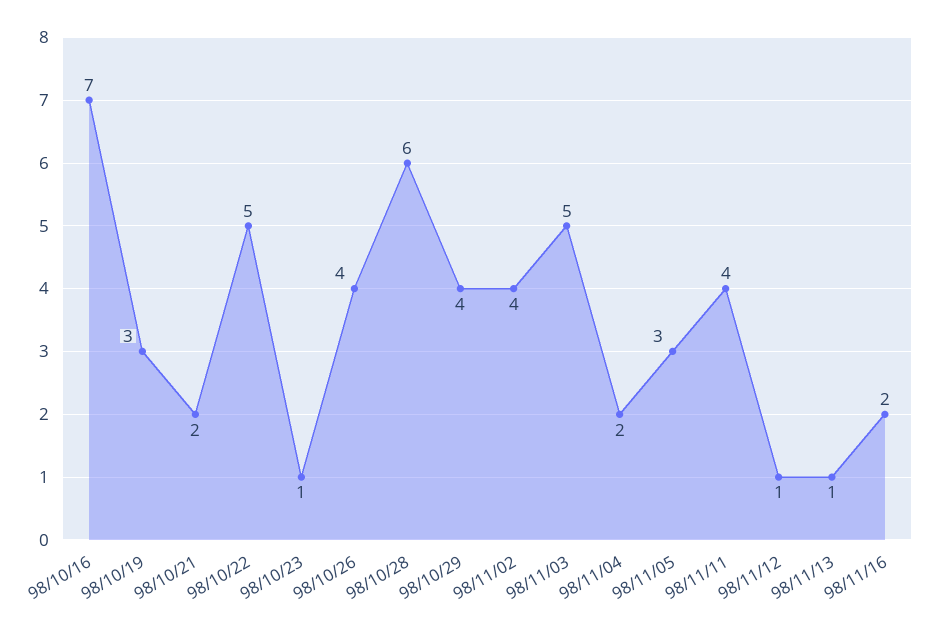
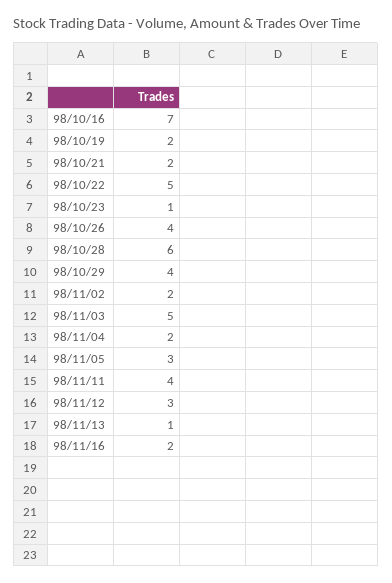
  {
    "98/10/16": 7,
-   "98/10/19": 3,
+   "98/10/19": 2,
    "98/10/21": 2,
    "98/10/22": 5,
    "98/10/23": 1,
    "98/10/26": 4,
    "98/10/28": 6,
    "98/10/29": 4,
-   "98/11/02": 4,
+   "98/11/02": 2,
    "98/11/03": 5,
    "98/11/04": 2,
    "98/11/05": 3,
    "98/11/11": 4,
-   "98/11/12": 1,
+   "98/11/12": 3,
    "98/11/13": 1,
    "98/11/16": 2
  }

